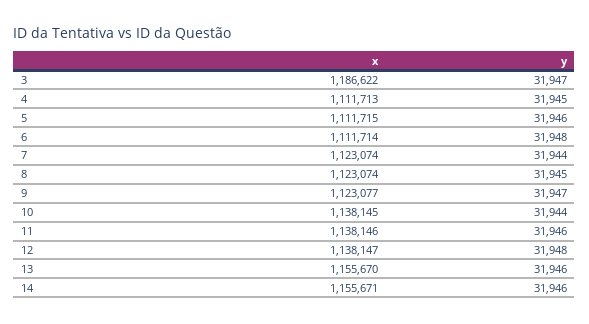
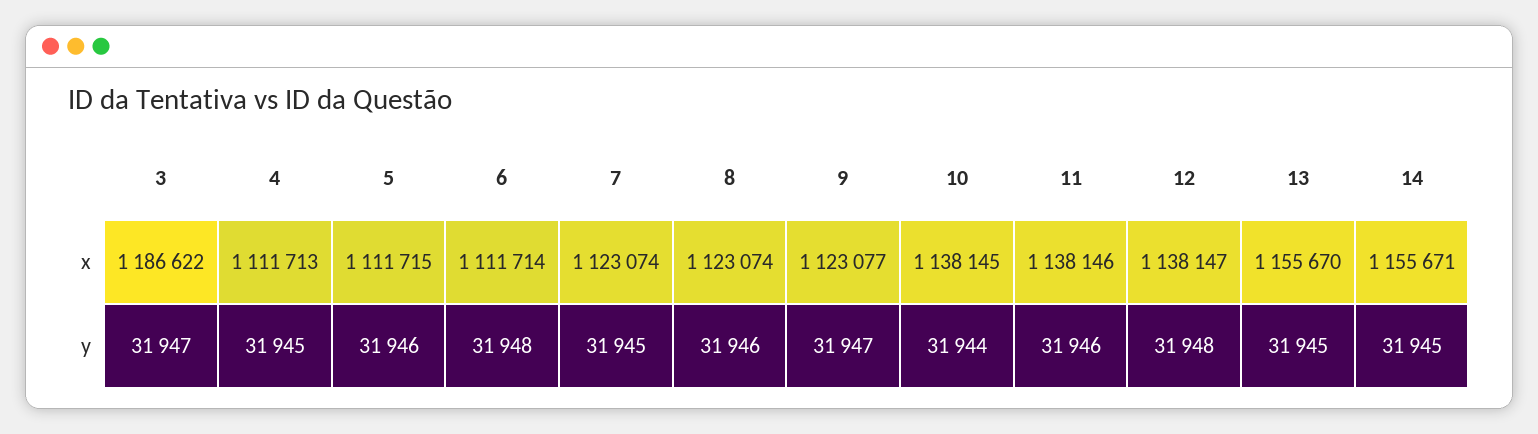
  {
    "x": {
      "3": 1186622,
      "4": 1111713,
      "5": 1111715,
      "6": 1111714,
      "7": 1123074,
      "8": 1123074,
      "9": 1123077,
      "10": 1138145,
      "11": 1138146,
      "12": 1138147,
      "13": 1155670,
      "14": 1155671
    },
    "y": {
      "3": 31947,
      "4": 31945,
      "5": 31946,
      "6": 31948,
-     "7": 31944,
+     "7": 31945,
-     "8": 31945,
+     "8": 31946,
      "9": 31947,
      "10": 31944,
      "11": 31946,
      "12": 31948,
-     "13": 31946,
+     "13": 31945,
-     "14": 31946
+     "14": 31945
    }
  }

